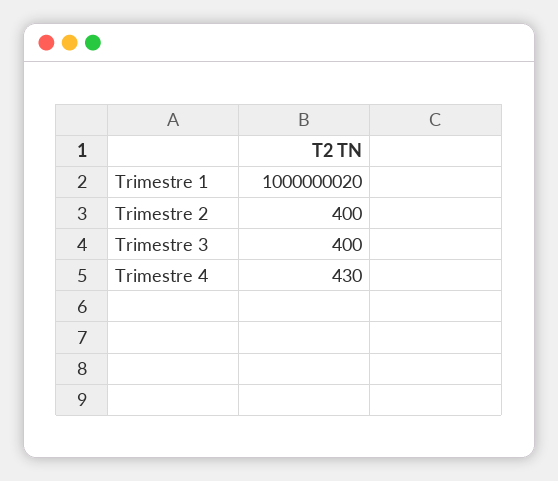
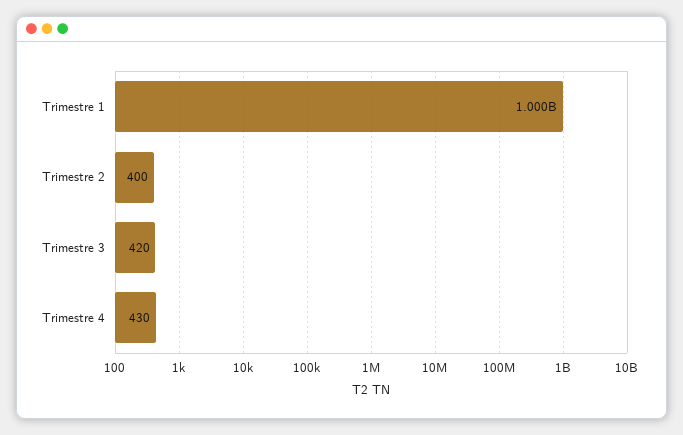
  {
-   "Trimestre 1": 1000000020,
+   "Trimestre 1": 1000000000,
    "Trimestre 2": 400,
-   "Trimestre 3": 400,
+   "Trimestre 3": 420,
    "Trimestre 4": 430
  }

